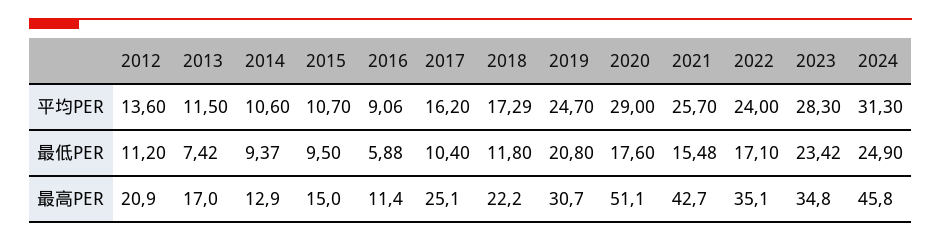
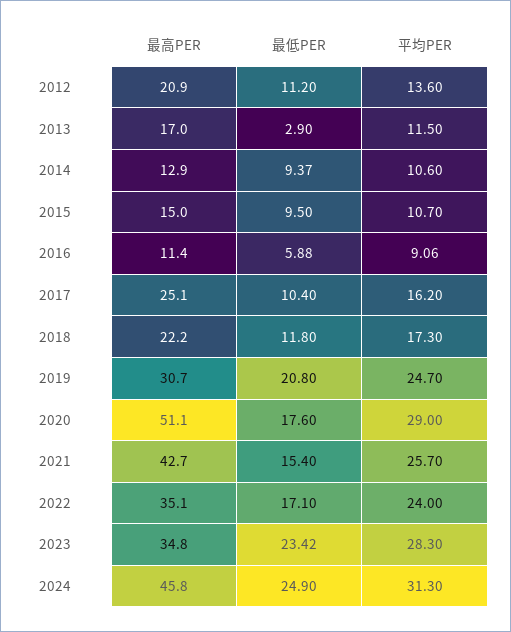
  {
    "2012": {
      "平均PER": 13.6,
      "最低PER": 11.2,
      "最高PER": 20.9
    },
    "2013": {
      "平均PER": 11.5,
-     "最低PER": 7.42,
+     "最低PER": 2.9,
      "最高PER": 17
    },
    "2014": {
      "平均PER": 10.6,
      "最低PER": 9.37,
      "最高PER": 12.9
    },
    "2015": {
      "平均PER": 10.7,
      "最低PER": 9.5,
      "最高PER": 15
    },
    "2016": {
      "平均PER": 9.06,
      "最低PER": 5.88,
      "最高PER": 11.4
    },
    "2017": {
      "平均PER": 16.2,
      "最低PER": 10.4,
      "最高PER": 25.1
    },
    "2018": {
-     "平均PER": 17.29,
+     "平均PER": 17.3,
      "最低PER": 11.8,
      "最高PER": 22.2
    },
    "2019": {
      "平均PER": 24.7,
      "最低PER": 20.8,
      "最高PER": 30.7
    },
    "2020": {
      "平均PER": 29,
      "最低PER": 17.6,
      "最高PER": 51.1
    },
    "2021": {
      "平均PER": 25.7,
-     "最低PER": 15.48,
+     "最低PER": 15.4,
      "最高PER": 42.7
    },
    "2022": {
      "平均PER": 24,
      "最低PER": 17.1,
      "最高PER": 35.1
    },
    "2023": {
      "平均PER": 28.3,
      "最低PER": 23.42,
      "最高PER": 34.8
    },
    "2024": {
      "平均PER": 31.3,
      "最低PER": 24.9,
      "最高PER": 45.8
    }
  }

